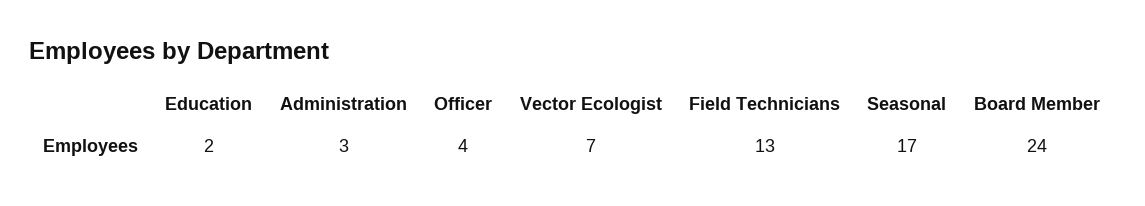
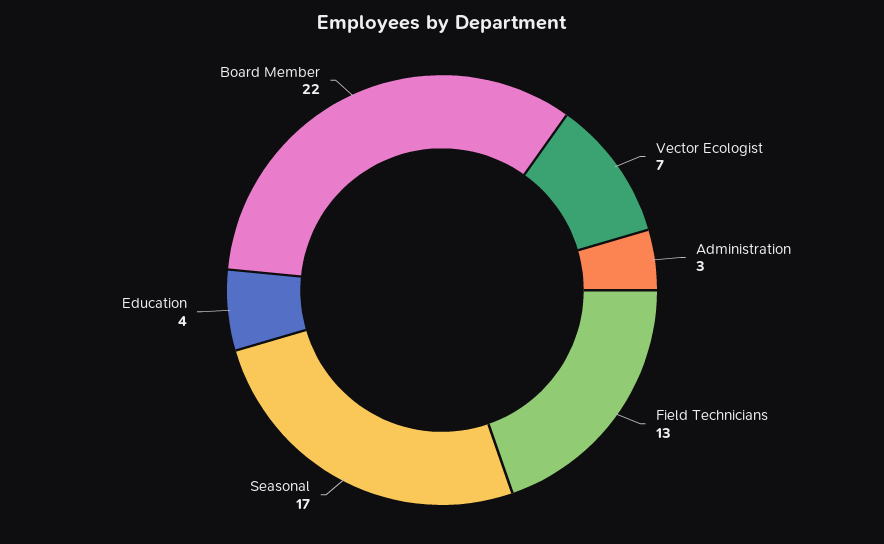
  {
-   "Education": 2,
+   "Education": 4,
    "Administration": 3,
-   "Officer": 4,
    "Vector Ecologist": 7,
    "Field Technicians": 13,
    "Seasonal": 17,
-   "Board Member": 24
+   "Board Member": 22
  }

